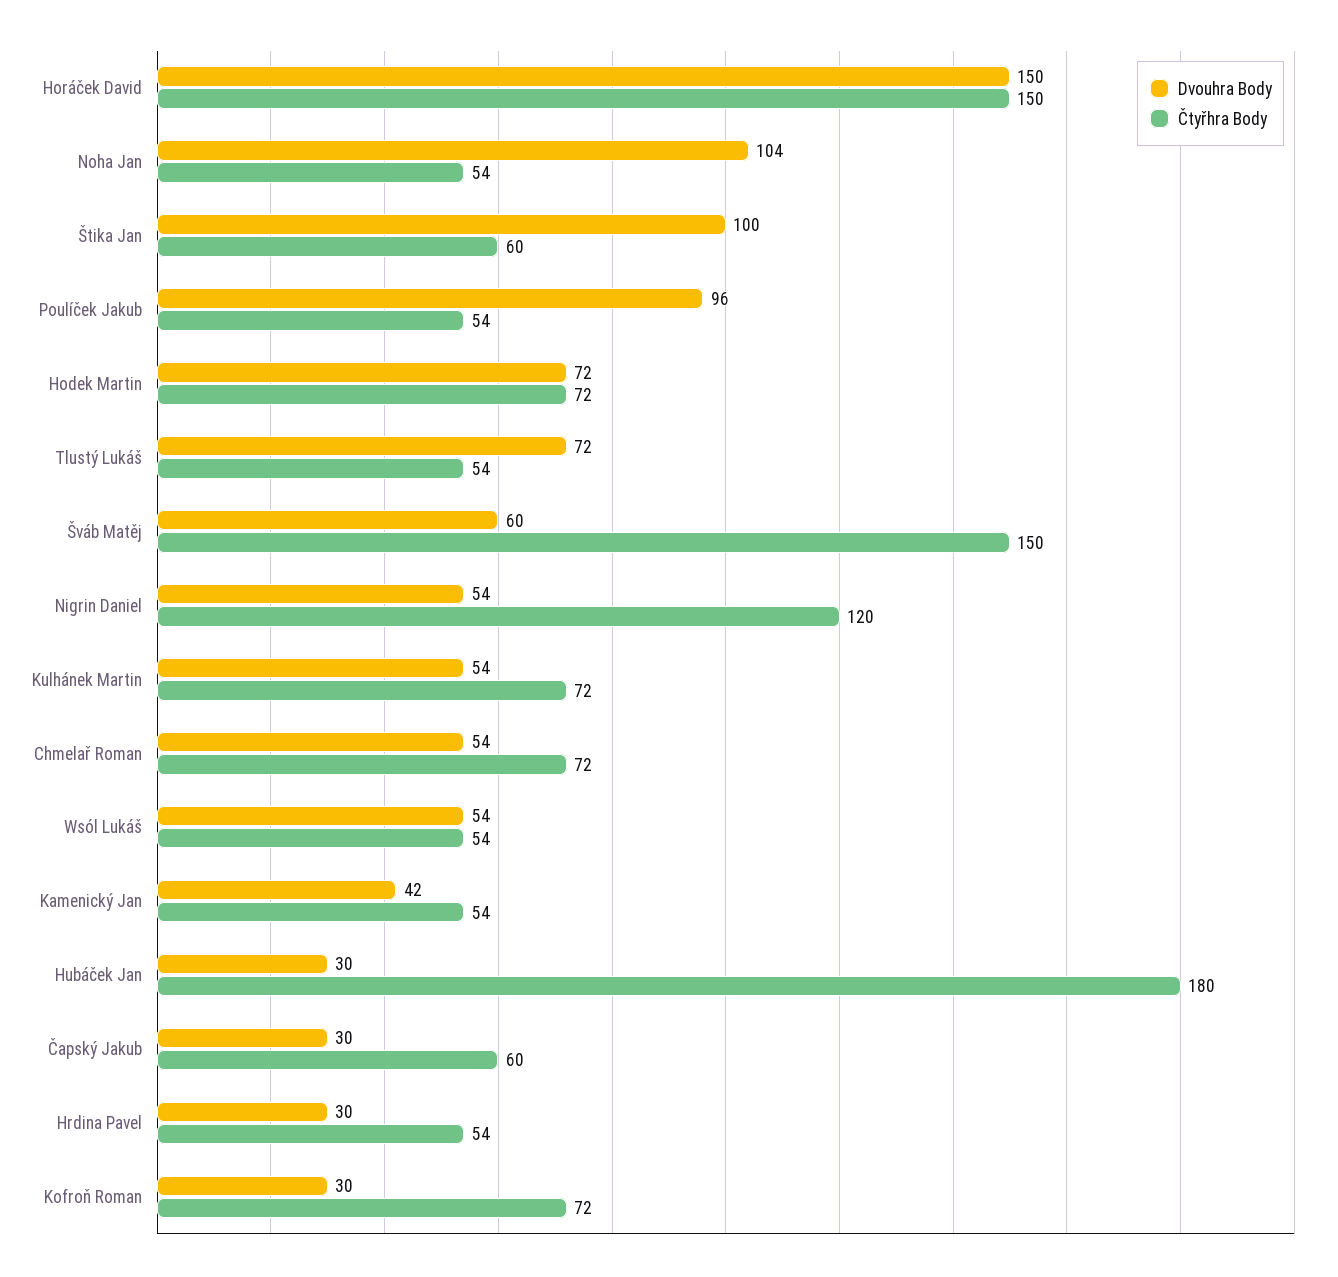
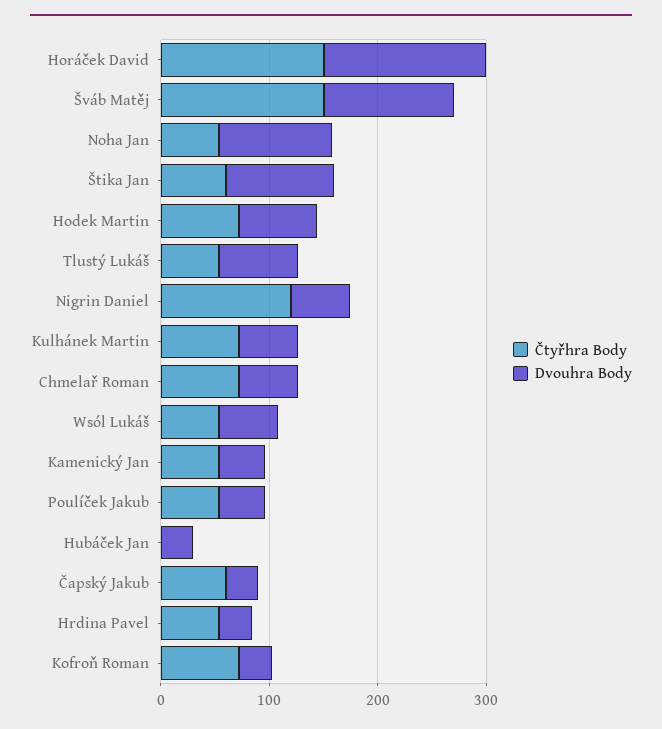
  {
    "Dvouhra Body": {
      "Horáček David": 150,
      "Noha Jan": 104,
      "Štika Jan": 100,
-     "Poulíček Jakub": 96,
+     "Poulíček Jakub": 40,
      "Hodek Martin": 72,
      "Tlustý Lukáš": 72,
-     "Šváb Matěj": 60,
+     "Šváb Matěj": 120,
      "Nigrin Daniel": 54,
      "Kulhánek Martin": 54,
      "Chmelař Roman": 54,
      "Wsól Lukáš": 54,
      "Kamenický Jan": 42,
      "Hubáček Jan": 30,
      "Čapský Jakub": 30,
      "Hrdina Pavel": 30,
      "Kofroň Roman": 30
    },
    "Čtyřhra Body": {
      "Horáček David": 150,
      "Noha Jan": 54,
      "Štika Jan": 60,
      "Poulíček Jakub": 54,
      "Hodek Martin": 72,
      "Tlustý Lukáš": 54,
      "Šváb Matěj": 150,
      "Nigrin Daniel": 120,
      "Kulhánek Martin": 72,
      "Chmelař Roman": 72,
      "Wsól Lukáš": 54,
      "Kamenický Jan": 54,
-     "Hubáček Jan": 180,
+     "Hubáček Jan": 0,
      "Čapský Jakub": 60,
      "Hrdina Pavel": 54,
      "Kofroň Roman": 72
    }
  }

